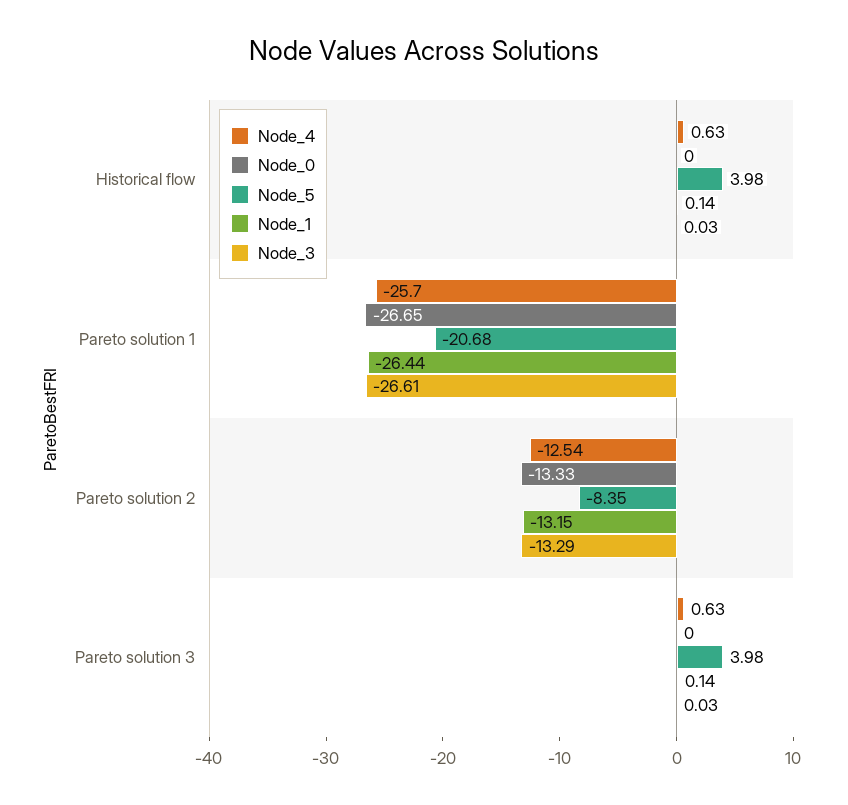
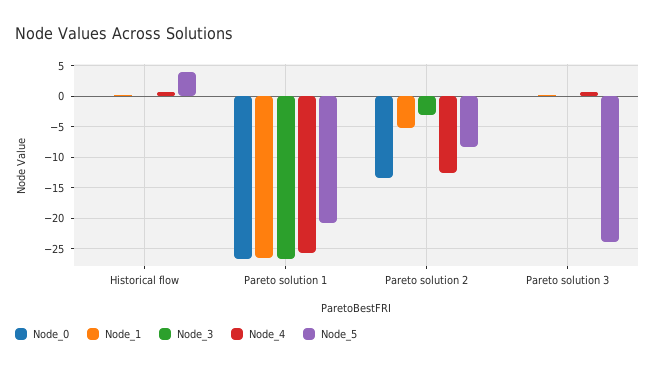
  {
    "Node_4": {
      "Historical flow": 0.63,
      "Pareto solution 1": -25.7,
      "Pareto solution 2": -12.54,
      "Pareto solution 3": 0.63
    },
    "Node_0": {
      "Historical flow": 0,
      "Pareto solution 1": -26.65,
      "Pareto solution 2": -13.33,
      "Pareto solution 3": 0
    },
    "Node_5": {
      "Historical flow": 3.98,
      "Pareto solution 1": -20.68,
      "Pareto solution 2": -8.35,
-     "Pareto solution 3": 3.98
+     "Pareto solution 3": -24
    },
    "Node_1": {
      "Historical flow": 0.14,
      "Pareto solution 1": -26.44,
-     "Pareto solution 2": -13.15,
+     "Pareto solution 2": -5,
      "Pareto solution 3": 0.14
    },
    "Node_3": {
      "Historical flow": 0.03,
      "Pareto solution 1": -26.61,
-     "Pareto solution 2": -13.29,
+     "Pareto solution 2": -3,
      "Pareto solution 3": 0.03
    }
  }

